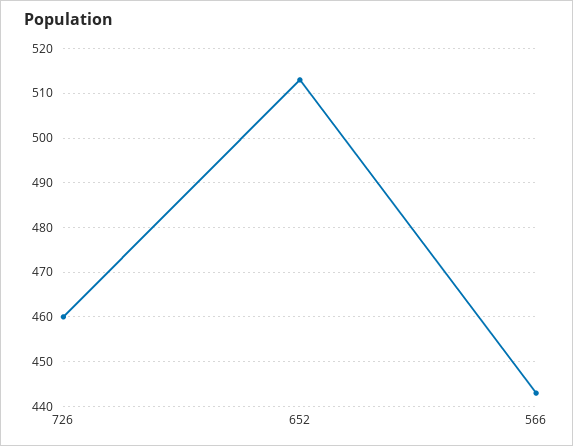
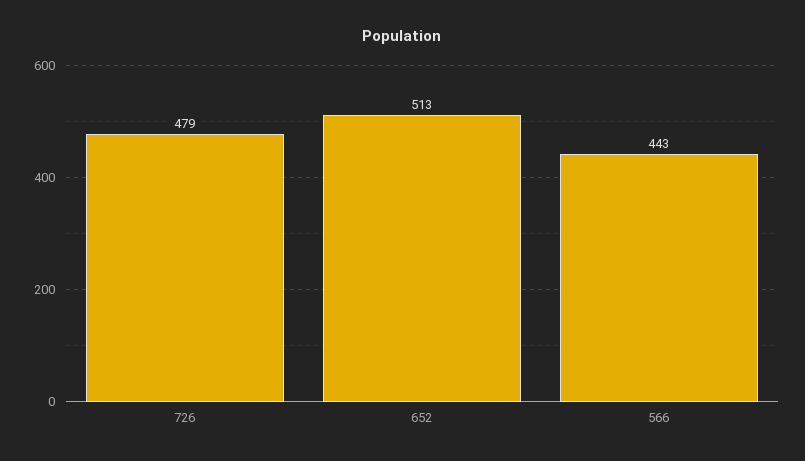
  {
-   "726": 460,
+   "726": 479,
    "652": 513,
    "566": 443
  }

